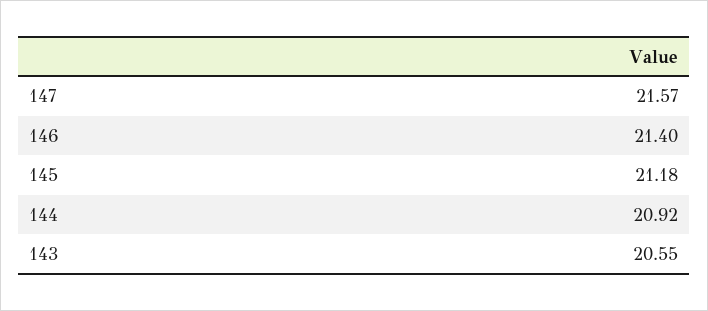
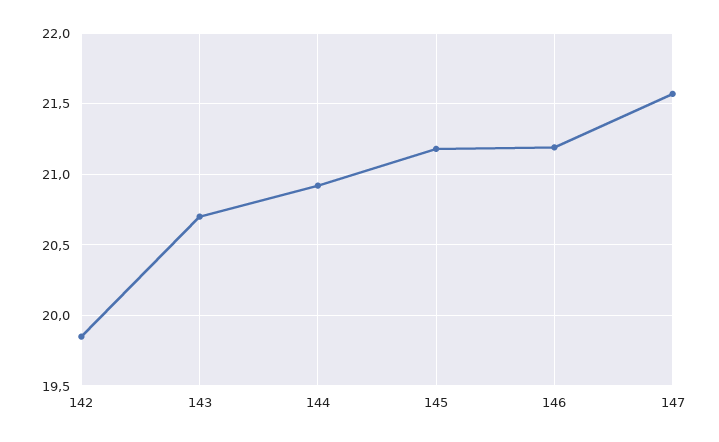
  {
    "147": 21.57,
-   "146": 21.4,
+   "146": 21.2,
    "145": 21.18,
    "144": 20.92,
-   "143": 20.55
+   "143": 20.7,
+   "142": 19.85
  }

